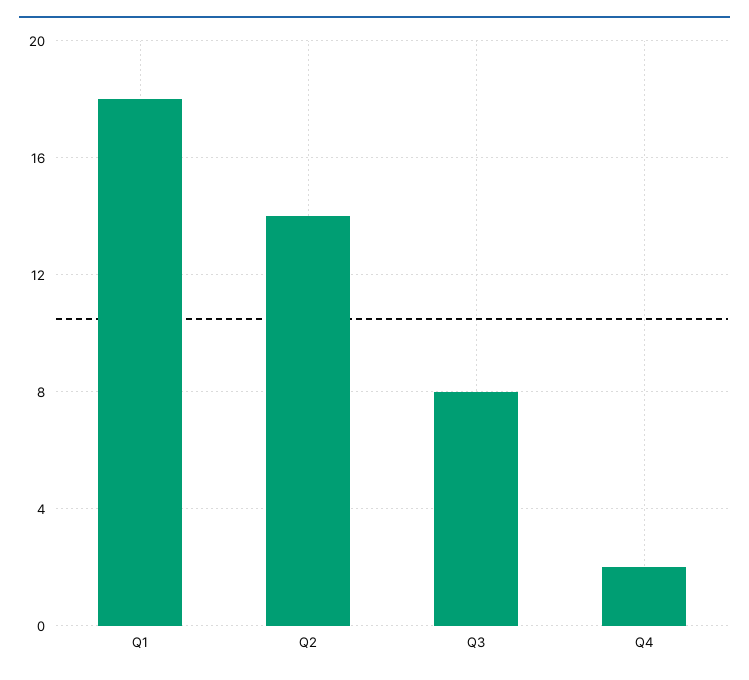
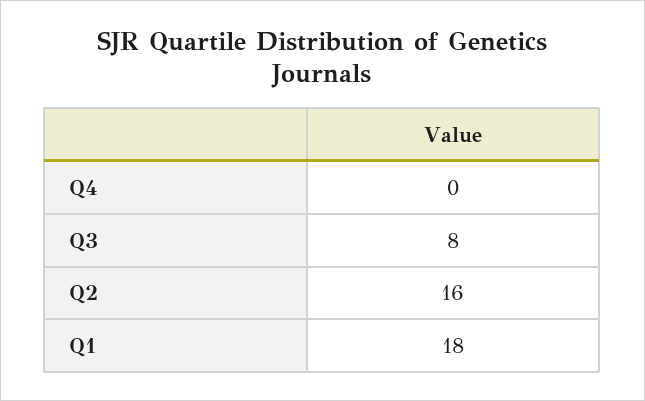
  {
    "Q1": 18,
-   "Q2": 14,
+   "Q2": 16,
    "Q3": 8,
-   "Q4": 2
+   "Q4": 0
  }

